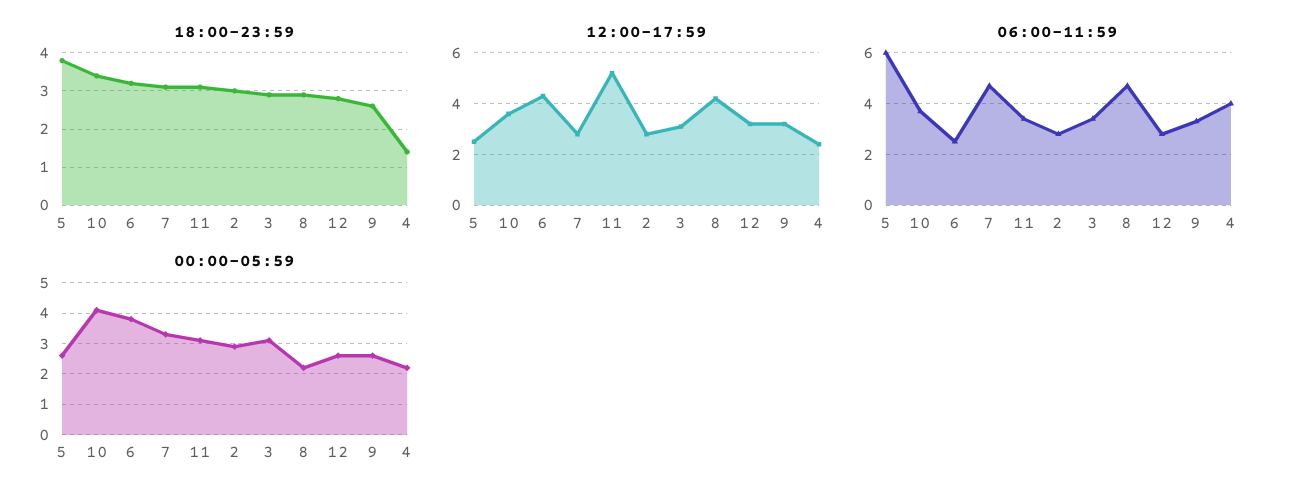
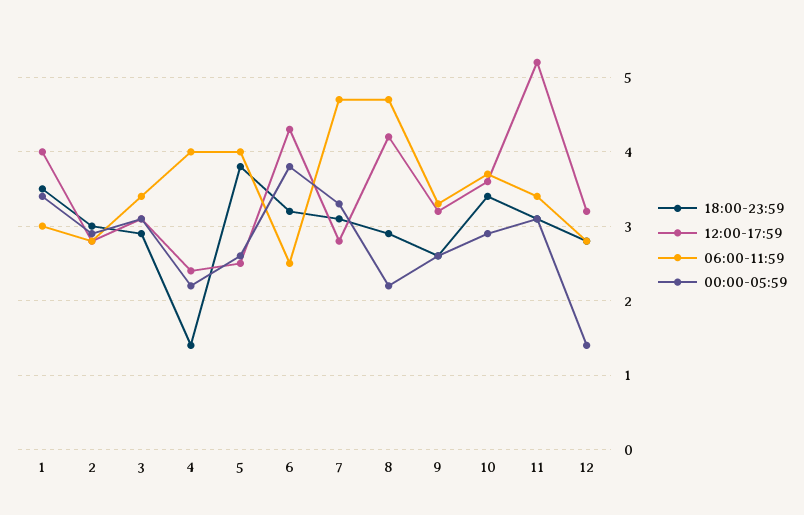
  {
    "18:00-23:59": {
      "5": 3.8,
      "10": 3.4,
      "6": 3.2,
      "7": 3.1,
      "11": 3.1,
      "2": 3,
      "3": 2.9,
      "8": 2.9,
      "12": 2.8,
      "9": 2.6,
-     "4": 1.4
+     "4": 1.4,
+     "1": 3.5
    },
    "12:00-17:59": {
      "5": 2.5,
      "10": 3.6,
      "6": 4.3,
      "7": 2.8,
      "11": 5.2,
      "2": 2.8,
      "3": 3.1,
      "8": 4.2,
      "12": 3.2,
      "9": 3.2,
-     "4": 2.4
+     "4": 2.4,
+     "1": 4
    },
    "06:00-11:59": {
-     "5": 6,
+     "5": 4,
      "10": 3.7,
      "6": 2.5,
      "7": 4.7,
      "11": 3.4,
      "2": 2.8,
      "3": 3.4,
      "8": 4.7,
      "12": 2.8,
      "9": 3.3,
-     "4": 4
+     "4": 4,
+     "1": 3
    },
    "00:00-05:59": {
      "5": 2.6,
-     "10": 4,
+     "10": 2.9,
      "6": 3.8,
      "7": 3.3,
      "11": 3.1,
      "2": 2.9,
      "3": 3.1,
      "8": 2.2,
-     "12": 2.5,
+     "12": 1.4,
      "9": 2.6,
-     "4": 2.2
+     "4": 2.2,
+     "1": 3.4
    }
  }

